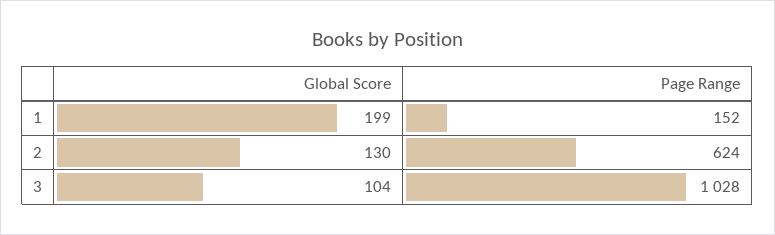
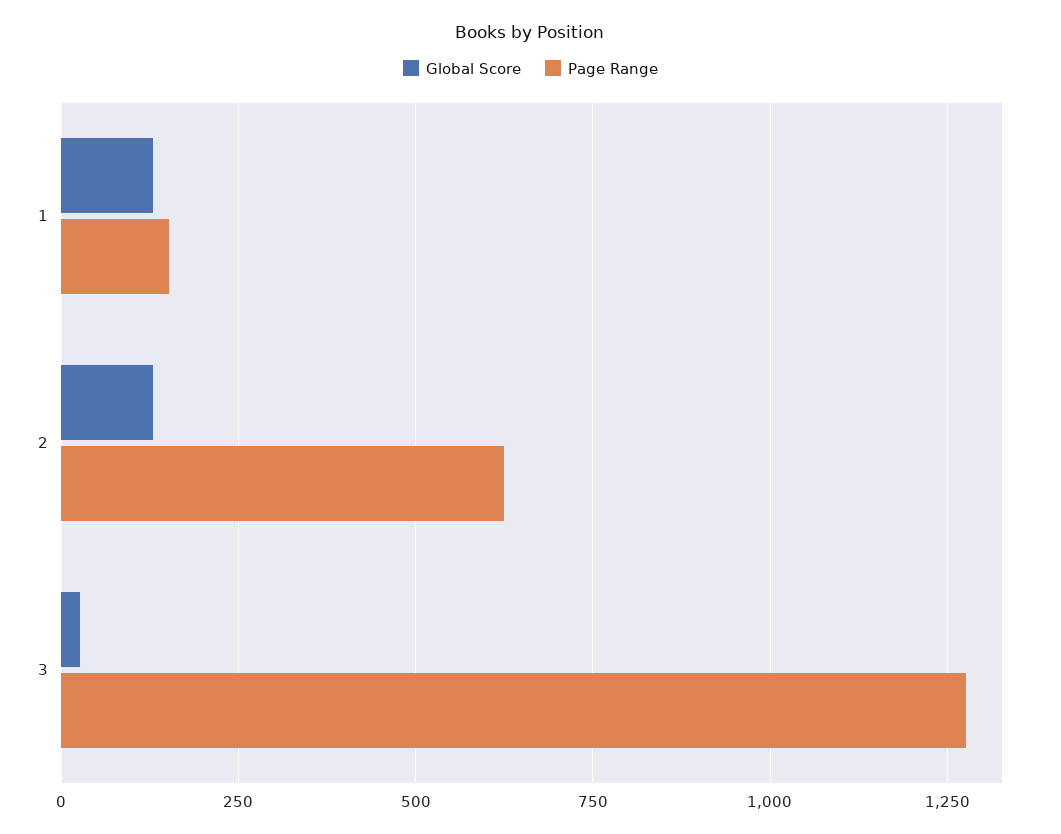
  {
    "Global Score": {
-     "1": 199,
+     "1": 125,
      "2": 130,
-     "3": 104
+     "3": 25
    },
    "Page Range": {
      "1": 152,
      "2": 624,
-     "3": 1028
+     "3": 1275
    }
  }

